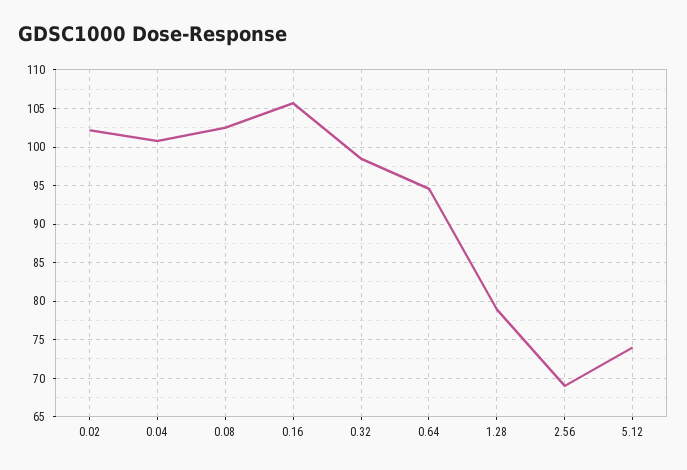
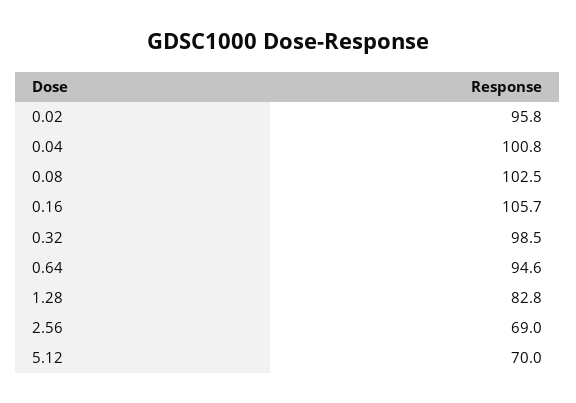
  {
-   "0.02": 102,
+   "0.02": 95.8,
    "0.04": 100.8,
    "0.08": 102.5,
    "0.16": 105.7,
    "0.32": 98.5,
    "0.64": 94.6,
-   "1.28": 79,
+   "1.28": 82.8,
    "2.56": 69,
-   "5.12": 74
+   "5.12": 70
  }

